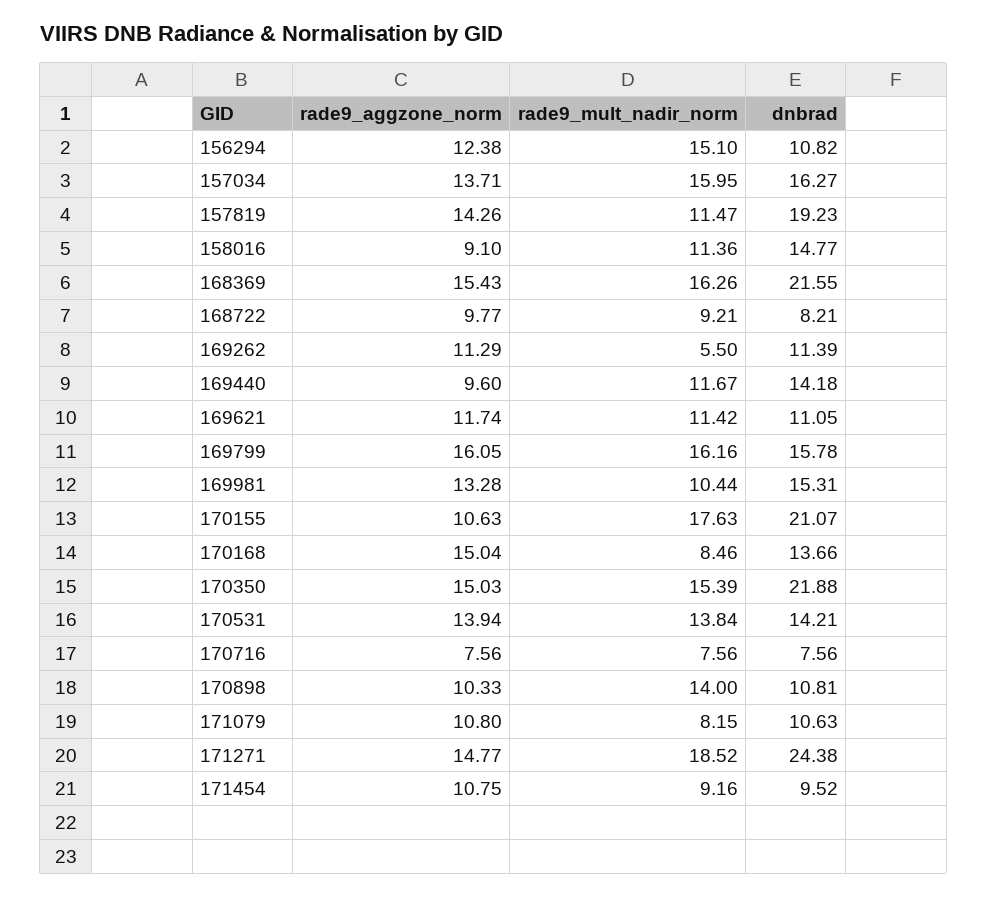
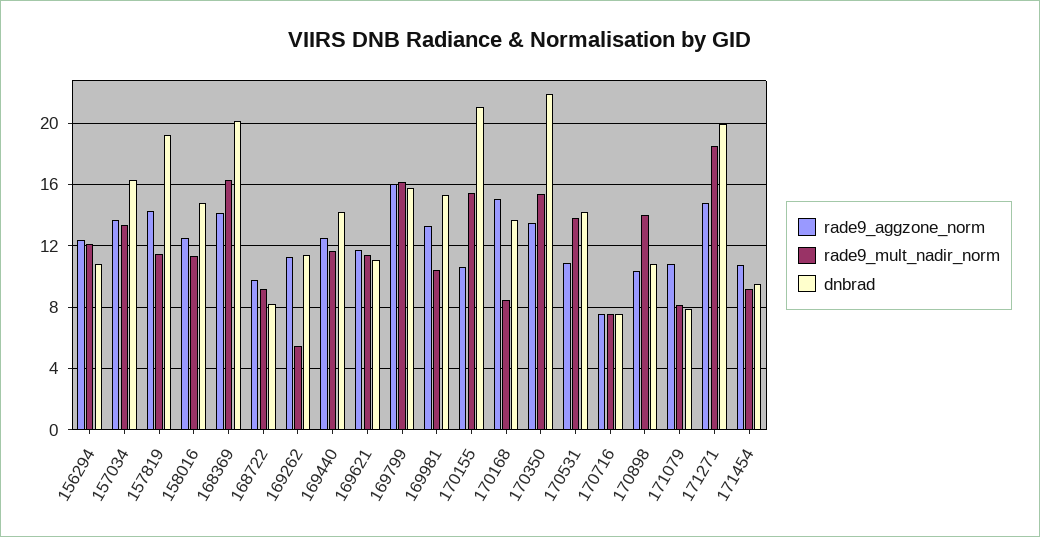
  {
    "rade9_aggzone_norm": {
      "156294": 12.38,
      "157034": 13.71,
      "157819": 14.26,
-     "158016": 9.1,
+     "158016": 12.5,
-     "168369": 15.43,
+     "168369": 14,
      "168722": 9.77,
      "169262": 11.29,
-     "169440": 9.6,
+     "169440": 12.5,
      "169621": 11.74,
      "169799": 16.05,
      "169981": 13.28,
      "170155": 10.63,
      "170168": 15.04,
-     "170350": 15.03,
+     "170350": 13.5,
-     "170531": 13.94,
+     "170531": 11,
      "170716": 7.56,
      "170898": 10.33,
      "171079": 10.8,
      "171271": 14.77,
      "171454": 10.75
    },
    "rade9_mult_nadir_norm": {
-     "156294": 15.1,
+     "156294": 12,
-     "157034": 15.95,
+     "157034": 13.5,
      "157819": 11.47,
      "158016": 11.36,
      "168369": 16.26,
      "168722": 9.21,
      "169262": 5.5,
      "169440": 11.67,
      "169621": 11.42,
      "169799": 16.16,
      "169981": 10.44,
-     "170155": 17.63,
+     "170155": 15.5,
      "170168": 8.46,
      "170350": 15.39,
      "170531": 13.84,
      "170716": 7.56,
      "170898": 14,
      "171079": 8.15,
      "171271": 18.52,
      "171454": 9.16
    },
    "dnbrad": {
      "156294": 10.82,
      "157034": 16.27,
      "157819": 19.23,
      "158016": 14.77,
-     "168369": 21.55,
+     "168369": 20,
      "168722": 8.21,
      "169262": 11.39,
      "169440": 14.18,
      "169621": 11.05,
      "169799": 15.78,
      "169981": 15.31,
      "170155": 21.07,
      "170168": 13.66,
      "170350": 21.88,
      "170531": 14.21,
      "170716": 7.56,
      "170898": 10.81,
-     "171079": 10.63,
+     "171079": 8,
-     "171271": 24.38,
+     "171271": 20,
      "171454": 9.52
    }
  }

